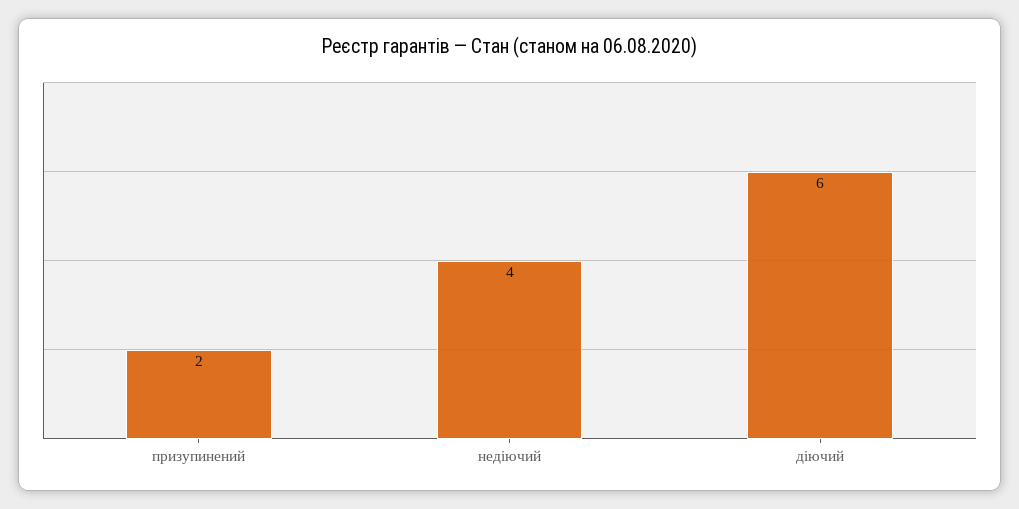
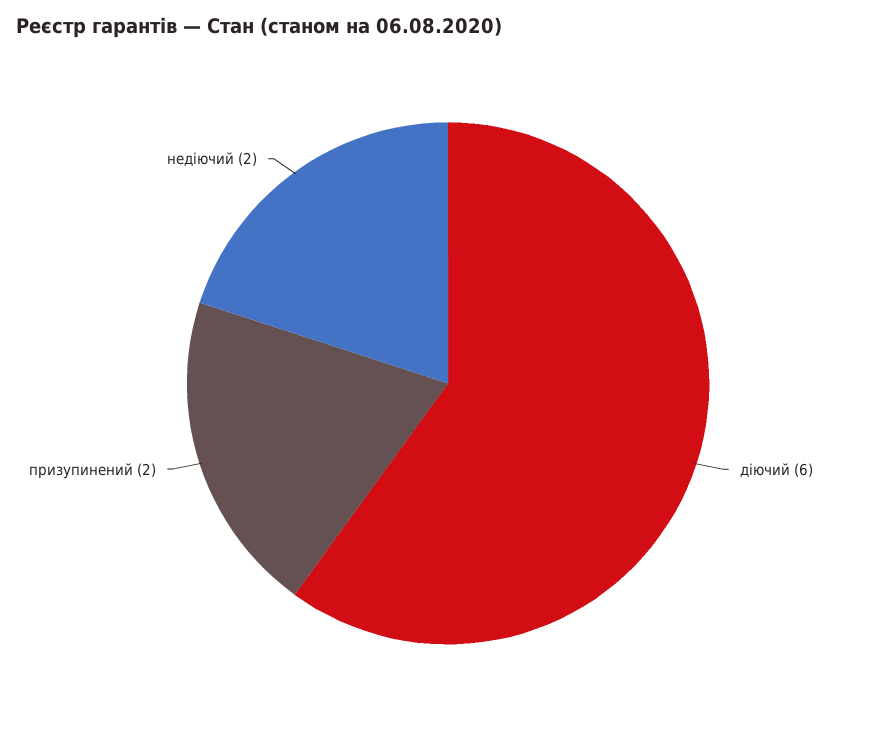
  {
    "призупинений": 2,
-   "недіючий": 4,
+   "недіючий": 2,
    "діючий": 6
  }

